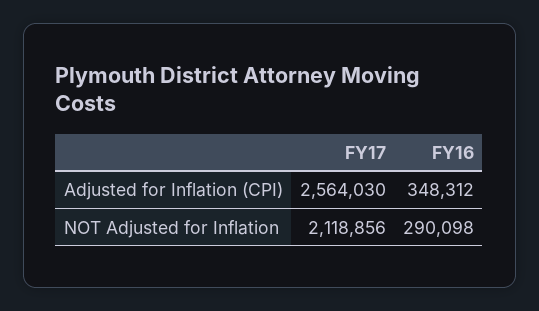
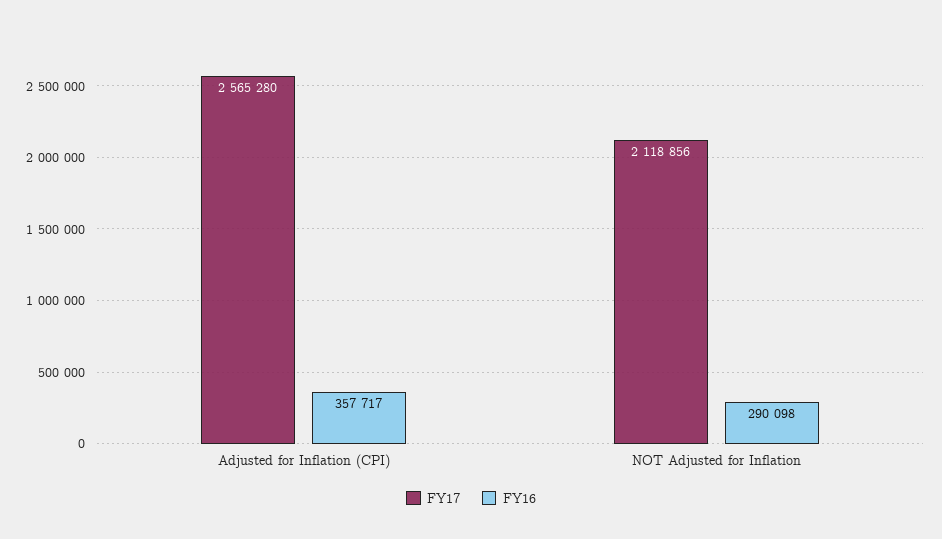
  {
    "FY17": {
-     "Adjusted for Inflation (CPI)": 2564030,
+     "Adjusted for Inflation (CPI)": 2565280,
      "NOT Adjusted for Inflation": 2118856
    },
    "FY16": {
-     "Adjusted for Inflation (CPI)": 348312,
+     "Adjusted for Inflation (CPI)": 357717,
      "NOT Adjusted for Inflation": 290098
    }
  }

